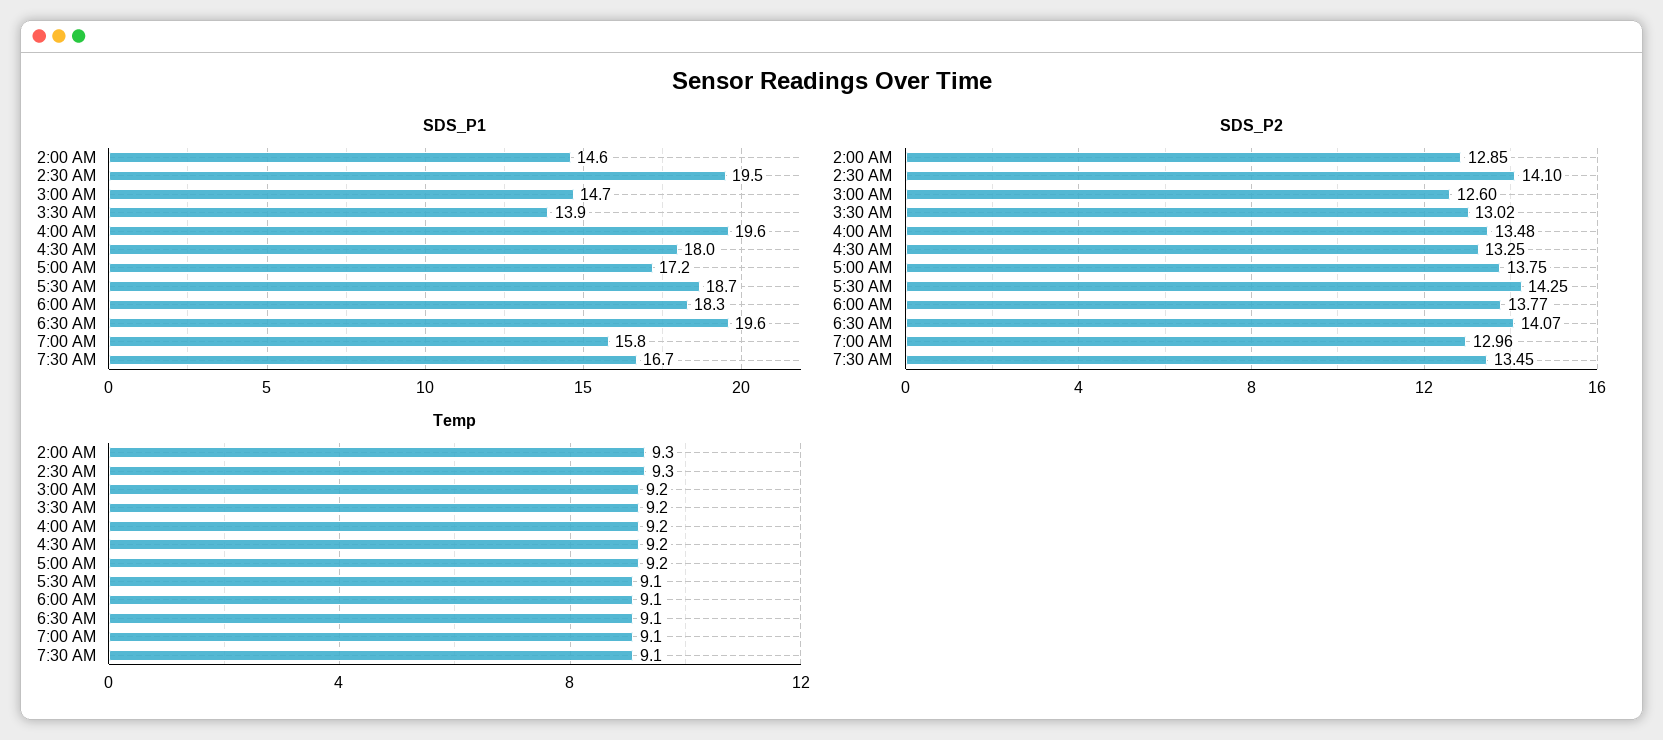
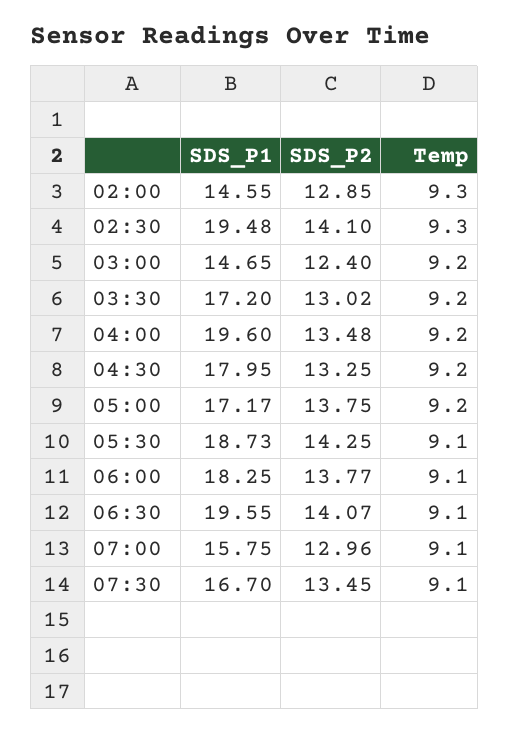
  {
    "SDS_P1": {
      "2:00 AM": 14.55,
      "2:30 AM": 19.48,
      "3:00 AM": 14.65,
-     "3:30 AM": 13.9,
+     "3:30 AM": 17.2,
      "4:00 AM": 19.6,
      "4:30 AM": 17.95,
      "5:00 AM": 17.17,
      "5:30 AM": 18.73,
      "6:00 AM": 18.25,
      "6:30 AM": 19.55,
      "7:00 AM": 15.75,
      "7:30 AM": 16.7
    },
    "SDS_P2": {
      "2:00 AM": 12.85,
      "2:30 AM": 14.1,
-     "3:00 AM": 12.6,
+     "3:00 AM": 12.4,
      "3:30 AM": 13.02,
      "4:00 AM": 13.48,
      "4:30 AM": 13.25,
      "5:00 AM": 13.75,
      "5:30 AM": 14.25,
      "6:00 AM": 13.77,
      "6:30 AM": 14.07,
      "7:00 AM": 12.96,
      "7:30 AM": 13.45
    },
    "Temp": {
      "2:00 AM": 9.3,
      "2:30 AM": 9.3,
      "3:00 AM": 9.2,
      "3:30 AM": 9.2,
      "4:00 AM": 9.2,
      "4:30 AM": 9.2,
      "5:00 AM": 9.2,
      "5:30 AM": 9.1,
      "6:00 AM": 9.1,
      "6:30 AM": 9.1,
      "7:00 AM": 9.1,
      "7:30 AM": 9.1
    }
  }

